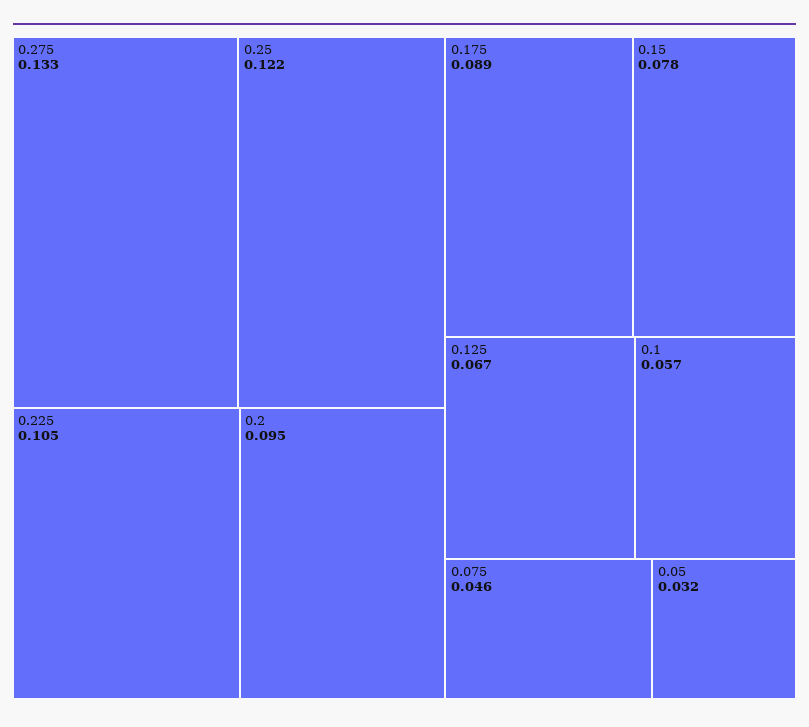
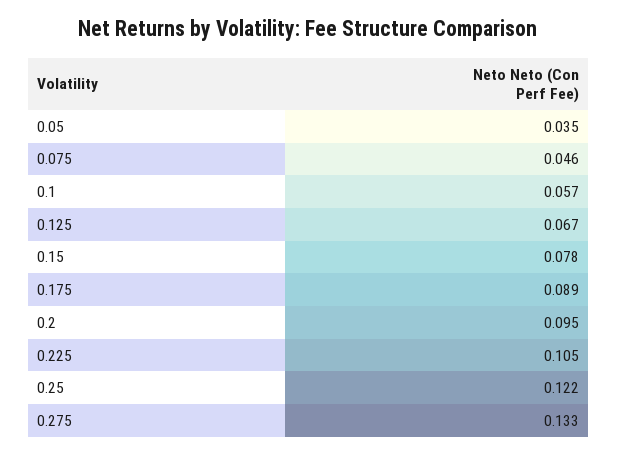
  {
    "0.275": 0.133,
    "0.25": 0.122,
    "0.225": 0.105,
    "0.2": 0.095,
    "0.175": 0.089,
    "0.15": 0.078,
    "0.125": 0.067,
    "0.1": 0.057,
    "0.075": 0.046,
-   "0.05": 0.032
+   "0.05": 0.035
  }

